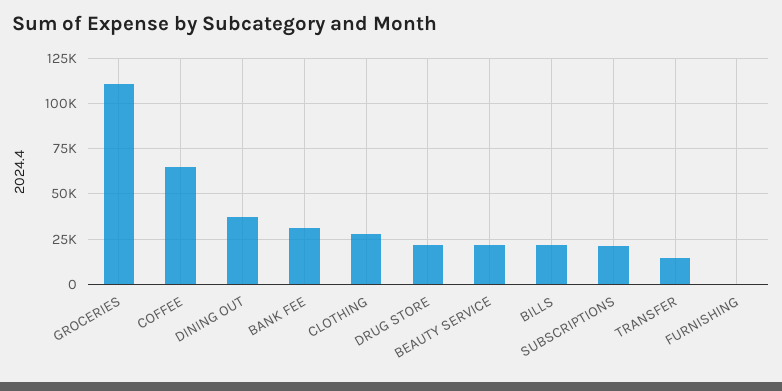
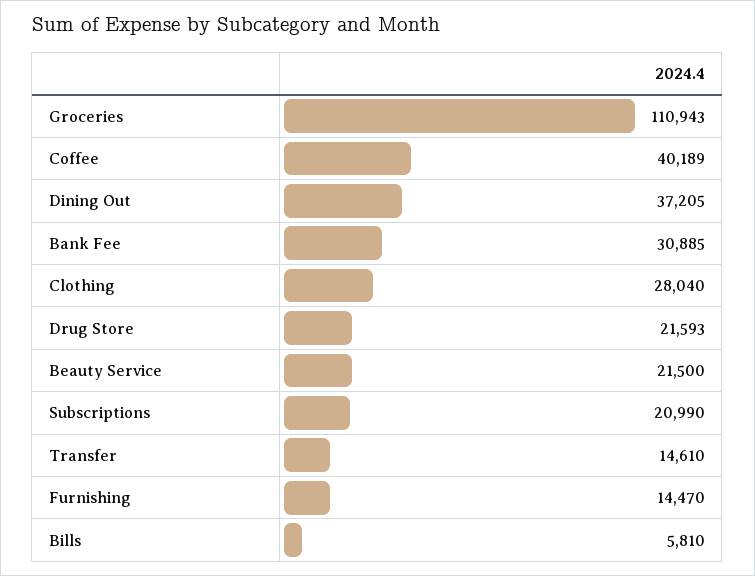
  {
    "GROCERIES": 110943,
-   "COFFEE": 65000,
+   "COFFEE": 40189,
    "DINING OUT": 37205,
    "BANK FEE": 30885,
    "CLOTHING": 28040,
    "DRUG STORE": 21593,
    "BEAUTY SERVICE": 21500,
-   "BILLS": 20000,
+   "BILLS": 5810,
    "SUBSCRIPTIONS": 20990,
    "TRANSFER": 14610,
-   "FURNISHING": 0
+   "FURNISHING": 14470
  }

